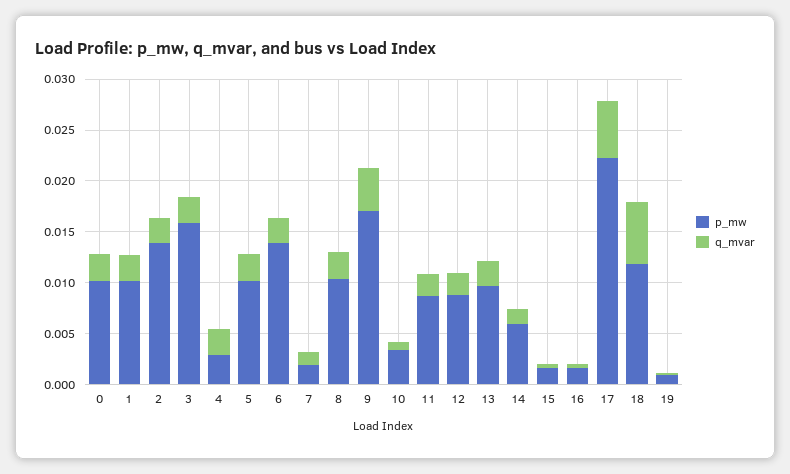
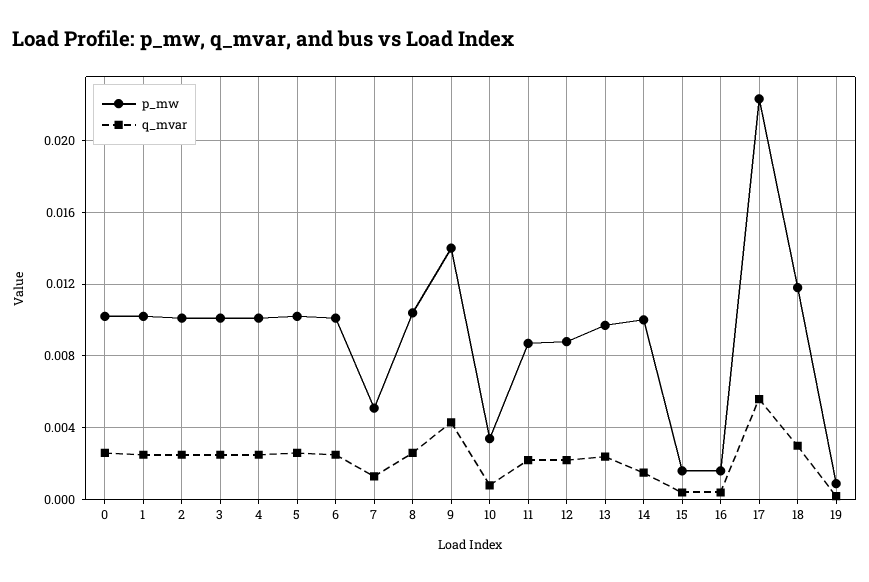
  {
    "p_mw": {
      "0": 0.01,
      "1": 0.01,
-     "2": 0.014,
+     "2": 0.01,
-     "3": 0.016,
+     "3": 0.01,
-     "4": 0.003,
+     "4": 0.01,
      "5": 0.01,
-     "6": 0.014,
+     "6": 0.01,
-     "7": 0.002,
+     "7": 0.005,
      "8": 0.0105,
-     "9": 0.017,
+     "9": 0.014,
      "10": 0.0035,
      "11": 0.0085,
      "12": 0.009,
      "13": 0.0095,
-     "14": 0.006,
+     "14": 0.01,
      "15": 0.0015,
      "16": 0.0015,
      "17": 0.0225,
      "18": 0.012,
      "19": 0.001
    },
    "q_mvar": {
      "0": 0.0025,
      "1": 0.0025,
      "2": 0.0025,
      "3": 0.0025,
      "4": 0.0025,
      "5": 0.0025,
      "6": 0.0025,
      "7": 0.0015,
      "8": 0.0025,
      "9": 0.0045,
      "10": 0.001,
      "11": 0.002,
      "12": 0.002,
      "13": 0.0025,
      "14": 0.0015,
      "15": 0.0005,
      "16": 0.0005,
      "17": 0.0055,
-     "18": 0.006,
+     "18": 0.003,
      "19": 0
    }
  }

